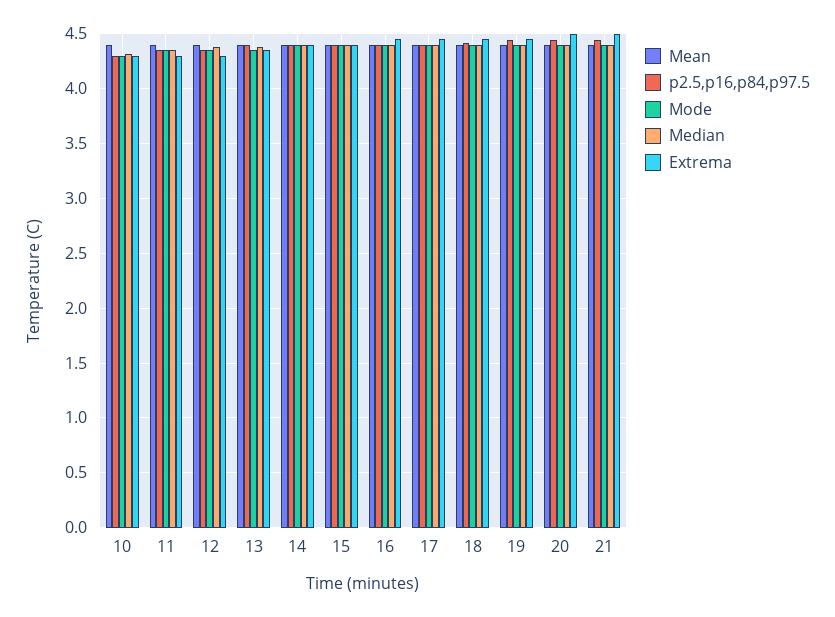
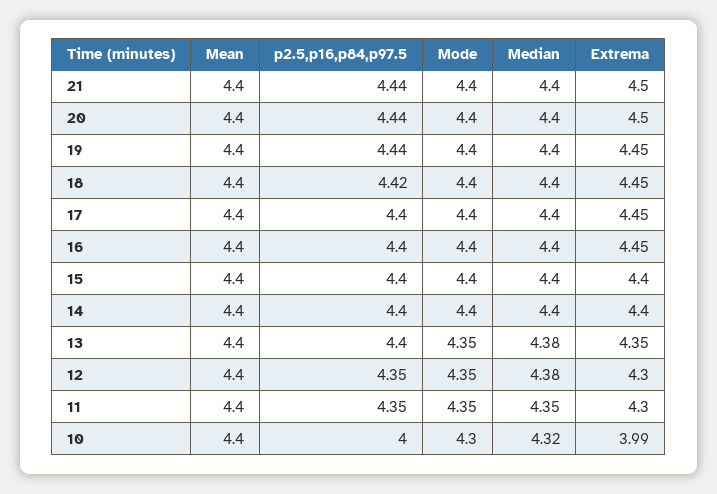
  {
    "Mean": {
      "10": 4.4,
      "11": 4.4,
      "12": 4.4,
      "13": 4.4,
      "14": 4.4,
      "15": 4.4,
      "16": 4.4,
      "17": 4.4,
      "18": 4.4,
      "19": 4.4,
      "20": 4.4,
      "21": 4.4
    },
    "p2.5,p16,p84,p97.5": {
-     "10": 4.3,
+     "10": 4,
      "11": 4.35,
      "12": 4.35,
      "13": 4.4,
      "14": 4.4,
      "15": 4.4,
      "16": 4.4,
      "17": 4.4,
      "18": 4.42,
      "19": 4.44,
      "20": 4.44,
      "21": 4.44
    },
    "Mode": {
      "10": 4.3,
      "11": 4.35,
      "12": 4.35,
      "13": 4.35,
      "14": 4.4,
      "15": 4.4,
      "16": 4.4,
      "17": 4.4,
      "18": 4.4,
      "19": 4.4,
      "20": 4.4,
      "21": 4.4
    },
    "Median": {
      "10": 4.32,
      "11": 4.35,
      "12": 4.38,
      "13": 4.38,
      "14": 4.4,
      "15": 4.4,
      "16": 4.4,
      "17": 4.4,
      "18": 4.4,
      "19": 4.4,
      "20": 4.4,
      "21": 4.4
    },
    "Extrema": {
-     "10": 4.3,
+     "10": 3.99,
      "11": 4.3,
      "12": 4.3,
      "13": 4.35,
      "14": 4.4,
      "15": 4.4,
      "16": 4.45,
      "17": 4.45,
      "18": 4.45,
      "19": 4.45,
      "20": 4.5,
      "21": 4.5
    }
  }

